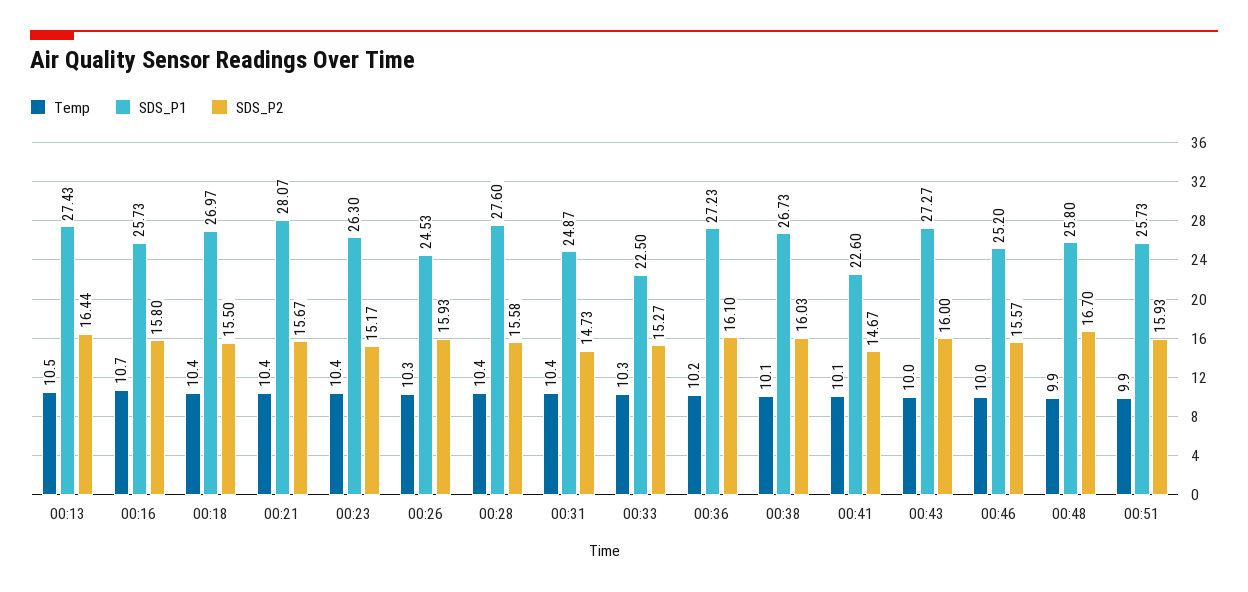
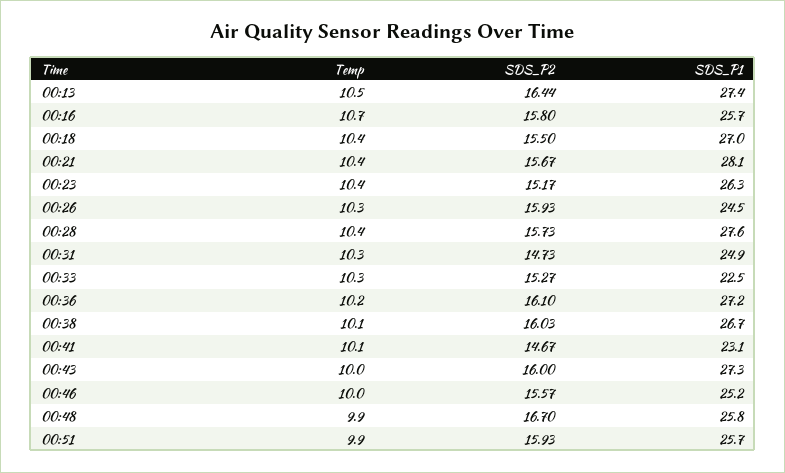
  {
    "Temp": {
      "00:13": 10.5,
      "00:16": 10.7,
      "00:18": 10.4,
      "00:21": 10.4,
      "00:23": 10.4,
      "00:26": 10.3,
      "00:28": 10.4,
-     "00:31": 10.4,
+     "00:31": 10.3,
      "00:33": 10.3,
      "00:36": 10.2,
      "00:38": 10.1,
      "00:41": 10.1,
      "00:43": 10,
      "00:46": 10,
      "00:48": 9.9,
      "00:51": 9.9
    },
    "SDS_P1": {
      "00:13": 27.43,
      "00:16": 25.73,
      "00:18": 26.97,
      "00:21": 28.07,
      "00:23": 26.3,
      "00:26": 24.53,
      "00:28": 27.6,
      "00:31": 24.87,
      "00:33": 22.5,
      "00:36": 27.23,
      "00:38": 26.73,
-     "00:41": 22.6,
+     "00:41": 23.1,
      "00:43": 27.27,
      "00:46": 25.2,
      "00:48": 25.8,
      "00:51": 25.73
    },
    "SDS_P2": {
      "00:13": 16.44,
      "00:16": 15.8,
      "00:18": 15.5,
      "00:21": 15.67,
      "00:23": 15.17,
      "00:26": 15.93,
-     "00:28": 15.58,
+     "00:28": 15.73,
      "00:31": 14.73,
      "00:33": 15.27,
      "00:36": 16.1,
      "00:38": 16.03,
      "00:41": 14.67,
      "00:43": 16,
      "00:46": 15.57,
      "00:48": 16.7,
      "00:51": 15.93
    }
  }

